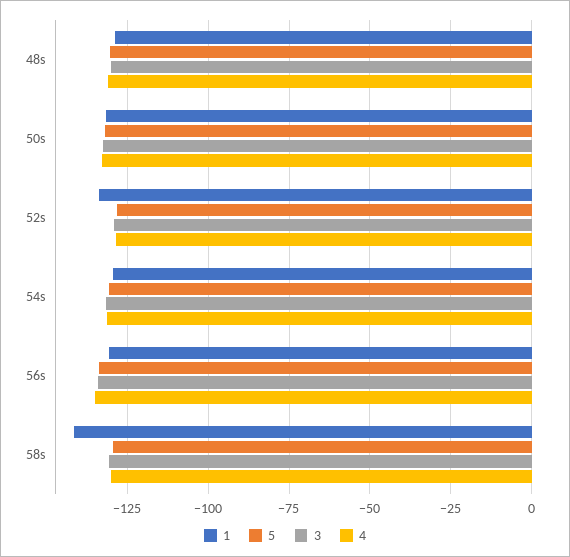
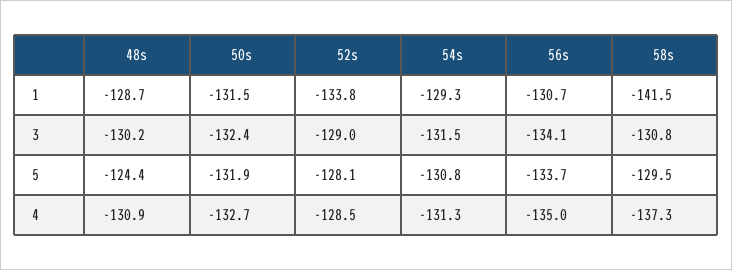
  {
    "1": {
      "48s": -128.7,
      "50s": -131.5,
      "52s": -133.8,
      "54s": -129.3,
      "56s": -130.7,
      "58s": -141.5
    },
    "5": {
-     "48s": -130,
+     "48s": -124.4,
      "50s": -131.9,
      "52s": -128.1,
      "54s": -130.8,
      "56s": -133.7,
      "58s": -129.5
    },
    "3": {
      "48s": -130.2,
      "50s": -132.4,
      "52s": -129,
      "54s": -131.5,
      "56s": -134.1,
      "58s": -130.8
    },
    "4": {
      "48s": -130.9,
      "50s": -132.7,
      "52s": -128.5,
      "54s": -131.3,
      "56s": -135,
-     "58s": -130
+     "58s": -137.3
    }
  }

